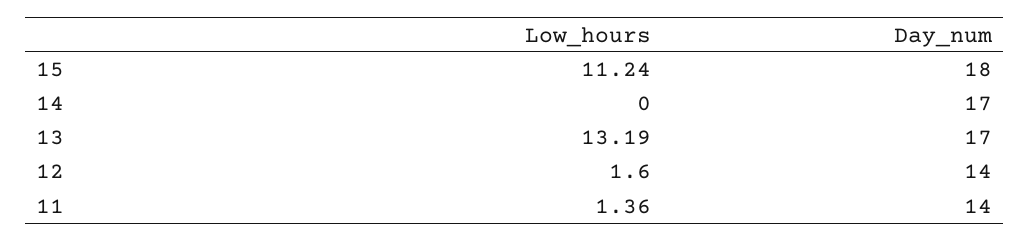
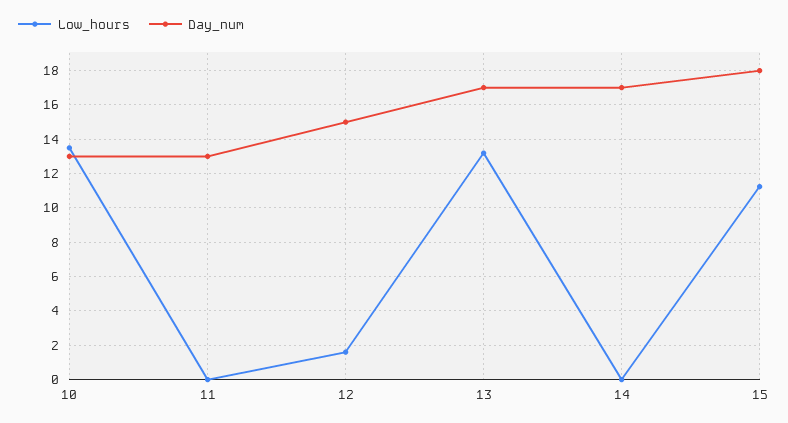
  {
    "Low_hours": {
      "15": 11.24,
      "14": 0,
      "13": 13.19,
      "12": 1.6,
-     "11": 1.36
+     "11": 0,
+     "10": 13.5
    },
    "Day_num": {
      "15": 18,
      "14": 17,
      "13": 17,
-     "12": 14,
+     "12": 15,
-     "11": 14
+     "11": 13,
+     "10": 13
    }
  }

